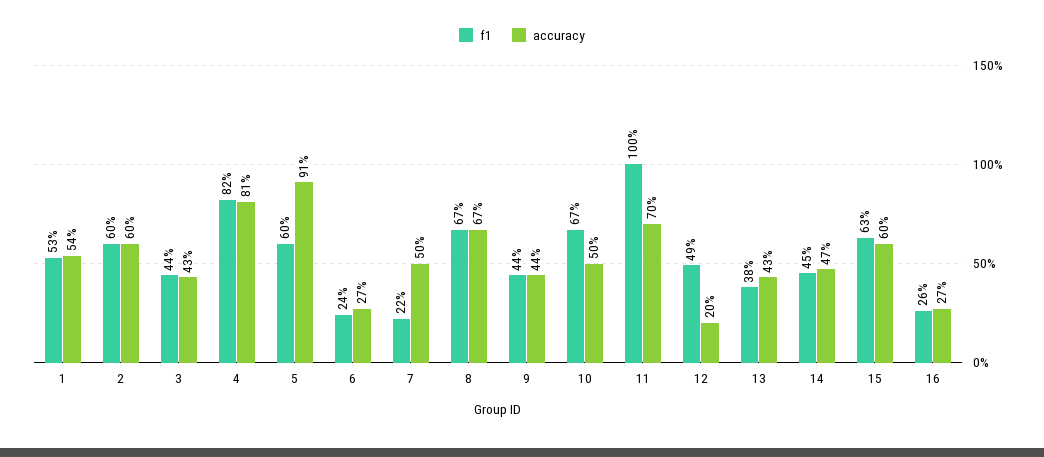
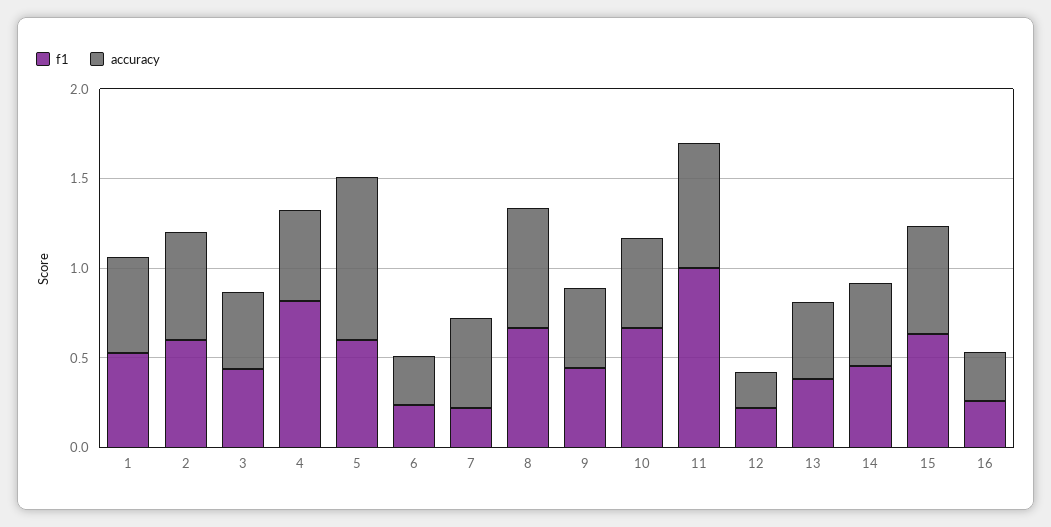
  {
    "f1": {
      "1": 0.53,
      "2": 0.6,
      "3": 0.44,
      "4": 0.82,
      "5": 0.6,
      "6": 0.24,
      "7": 0.22,
      "8": 0.67,
      "9": 0.44,
      "10": 0.67,
      "11": 1,
-     "12": 0.49,
+     "12": 0.2,
      "13": 0.38,
      "14": 0.45,
      "15": 0.63,
      "16": 0.26
    },
    "accuracy": {
      "1": 0.54,
      "2": 0.6,
      "3": 0.43,
-     "4": 0.81,
+     "4": 0.5,
      "5": 0.91,
      "6": 0.27,
      "7": 0.5,
      "8": 0.67,
      "9": 0.44,
      "10": 0.5,
      "11": 0.7,
      "12": 0.2,
      "13": 0.43,
      "14": 0.47,
      "15": 0.6,
      "16": 0.27
    }
  }

